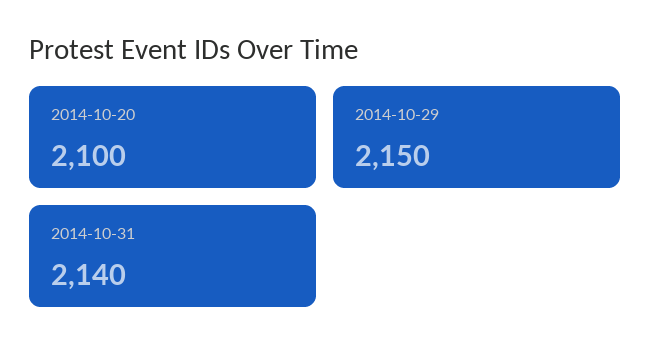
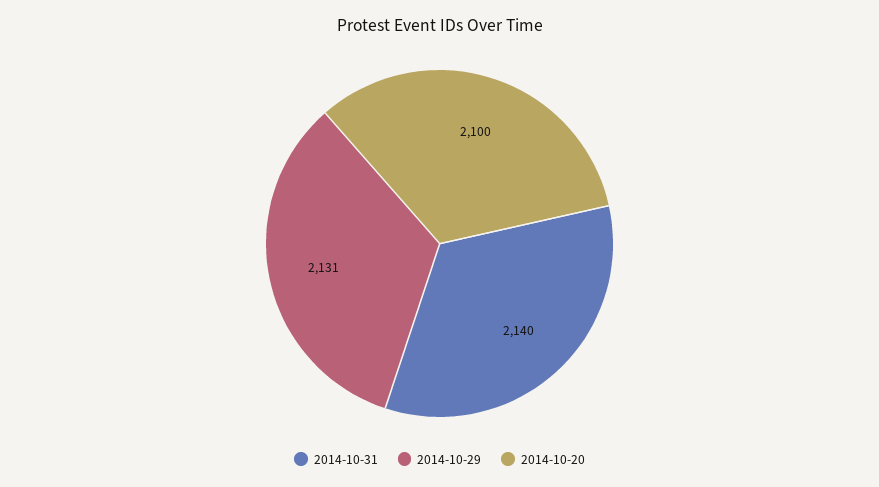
  {
    "2014-10-20": 2100,
-   "2014-10-29": 2150,
+   "2014-10-29": 2131,
    "2014-10-31": 2140
  }

